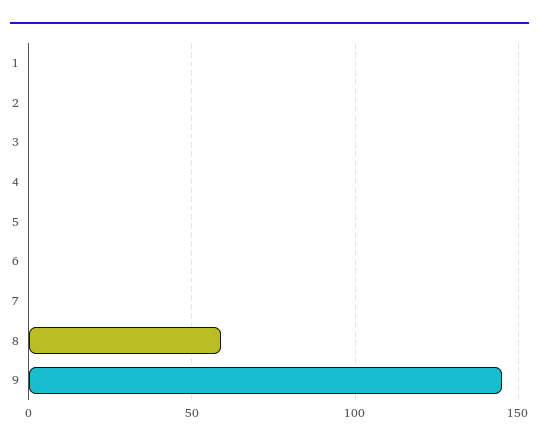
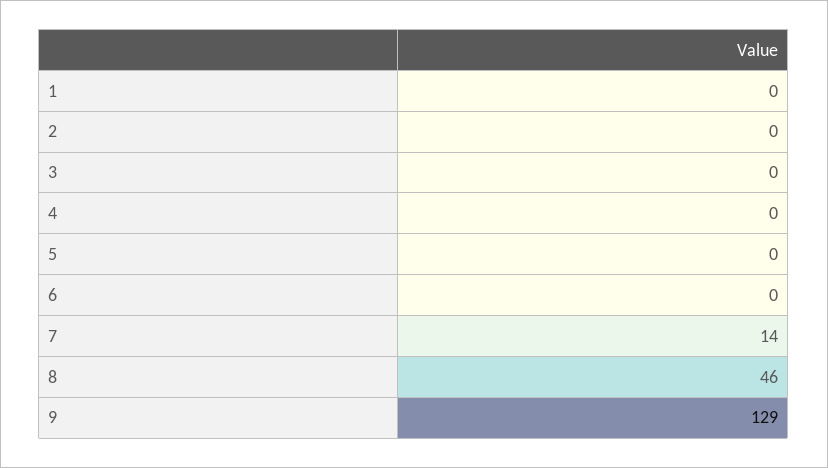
  {
    "1": 0,
    "2": 0,
    "3": 0,
    "4": 0,
    "5": 0,
    "6": 0,
-   "7": 0,
+   "7": 14,
-   "8": 60,
+   "8": 46,
-   "9": 145
+   "9": 129
  }

